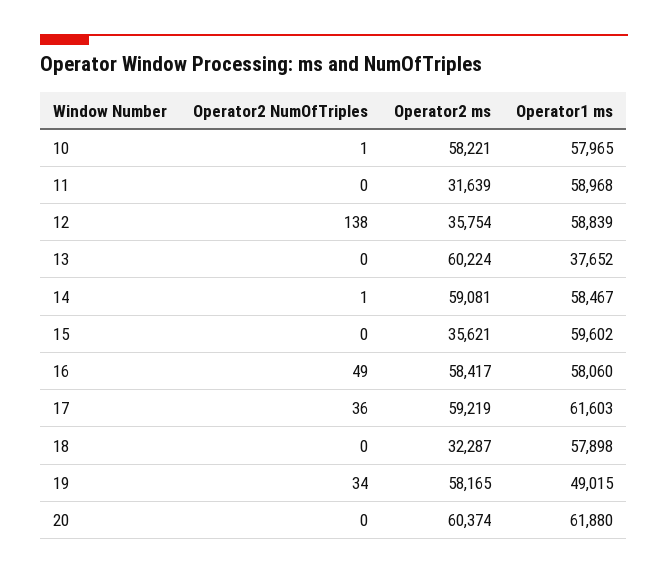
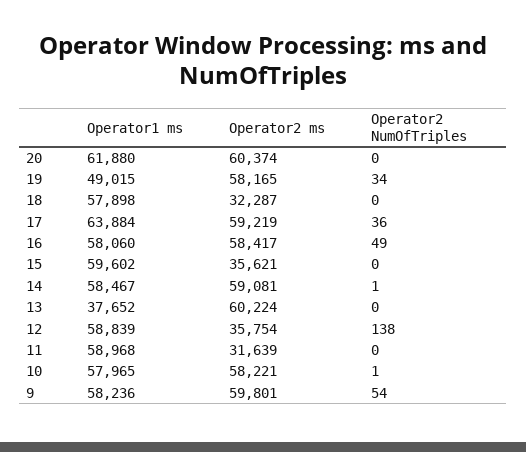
  {
    "Operator2 NumOfTriples": {
      "10": 1,
      "11": 0,
      "12": 138,
      "13": 0,
      "14": 1,
      "15": 0,
      "16": 49,
      "17": 36,
      "18": 0,
      "19": 34,
-     "20": 0
+     "20": 0,
+     "9": 54
    },
    "Operator2 ms": {
      "10": 58221,
      "11": 31639,
      "12": 35754,
      "13": 60224,
      "14": 59081,
      "15": 35621,
      "16": 58417,
      "17": 59219,
      "18": 32287,
      "19": 58165,
-     "20": 60374
+     "20": 60374,
+     "9": 59801
    },
    "Operator1 ms": {
      "10": 57965,
      "11": 58968,
      "12": 58839,
      "13": 37652,
      "14": 58467,
      "15": 59602,
      "16": 58060,
-     "17": 61603,
+     "17": 63884,
      "18": 57898,
      "19": 49015,
-     "20": 61880
+     "20": 61880,
+     "9": 58236
    }
  }

